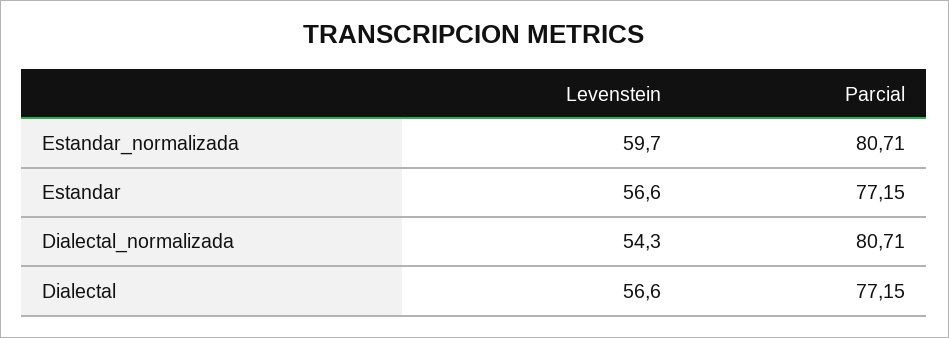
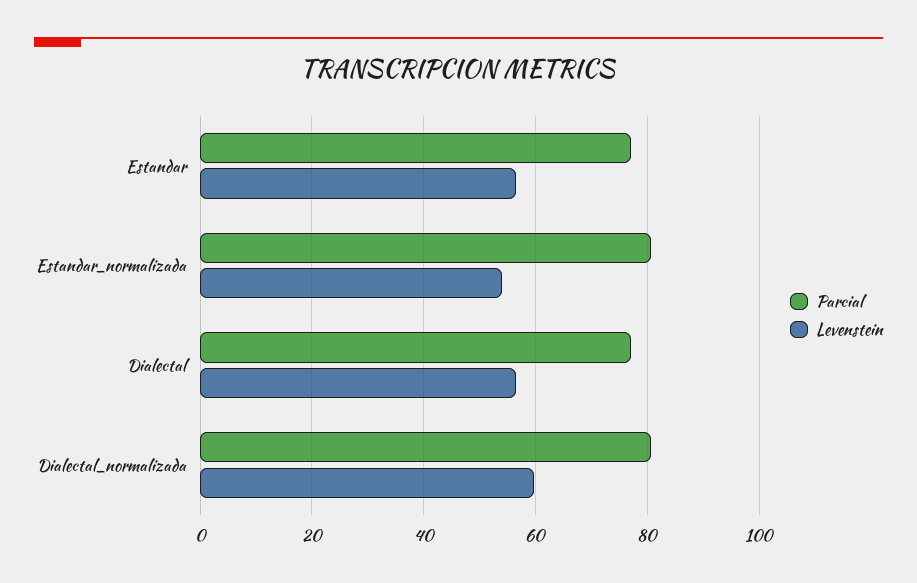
  {
    "Levenstein": {
-     "Estandar_normalizada": 59.7,
+     "Estandar_normalizada": 54,
      "Estandar": 56.6,
-     "Dialectal_normalizada": 54.3,
+     "Dialectal_normalizada": 60,
      "Dialectal": 56.6
    },
    "Parcial": {
      "Estandar_normalizada": 80.71,
      "Estandar": 77.15,
      "Dialectal_normalizada": 80.71,
      "Dialectal": 77.15
    }
  }

